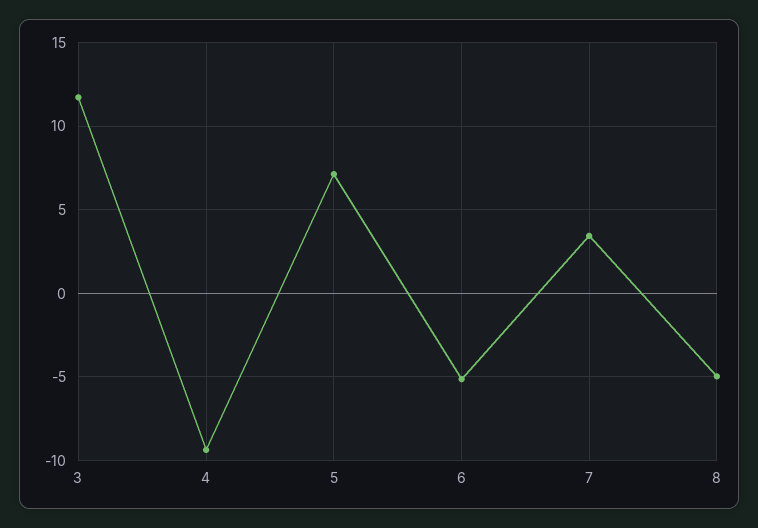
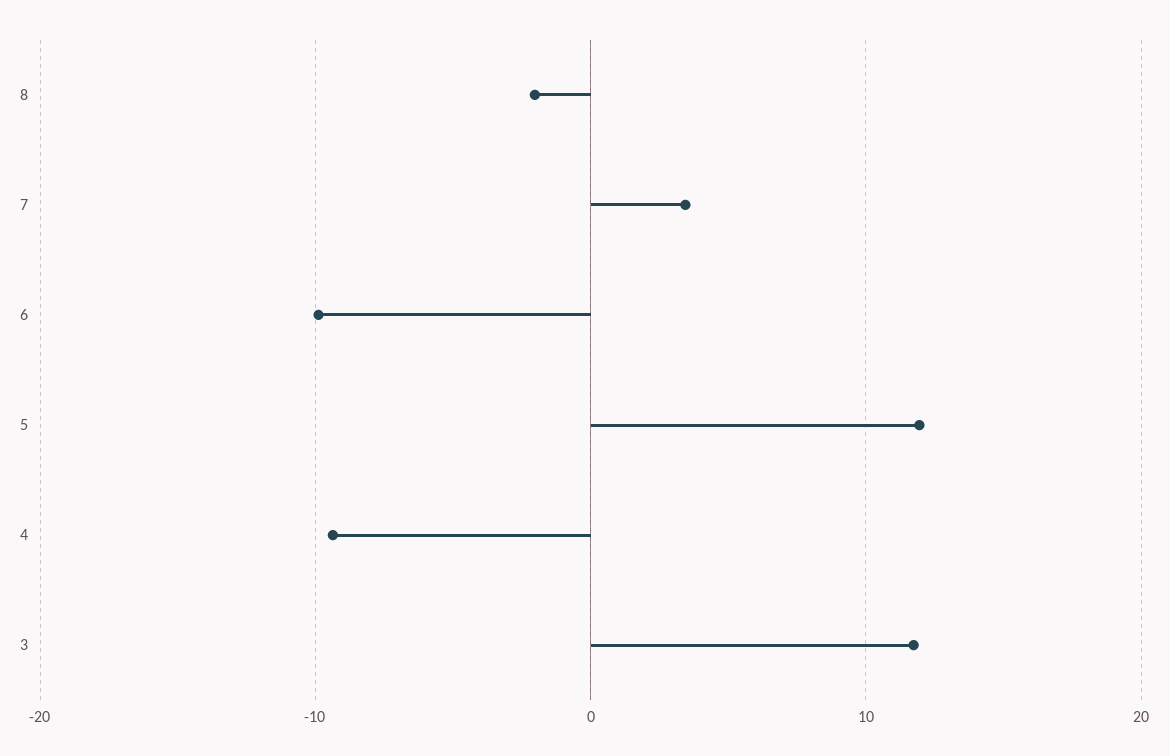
  {
    "3": 11.5,
    "4": -9.5,
-   "5": 7,
+   "5": 12,
-   "6": -5,
+   "6": -10,
    "7": 3.5,
-   "8": -5
+   "8": -2
  }

